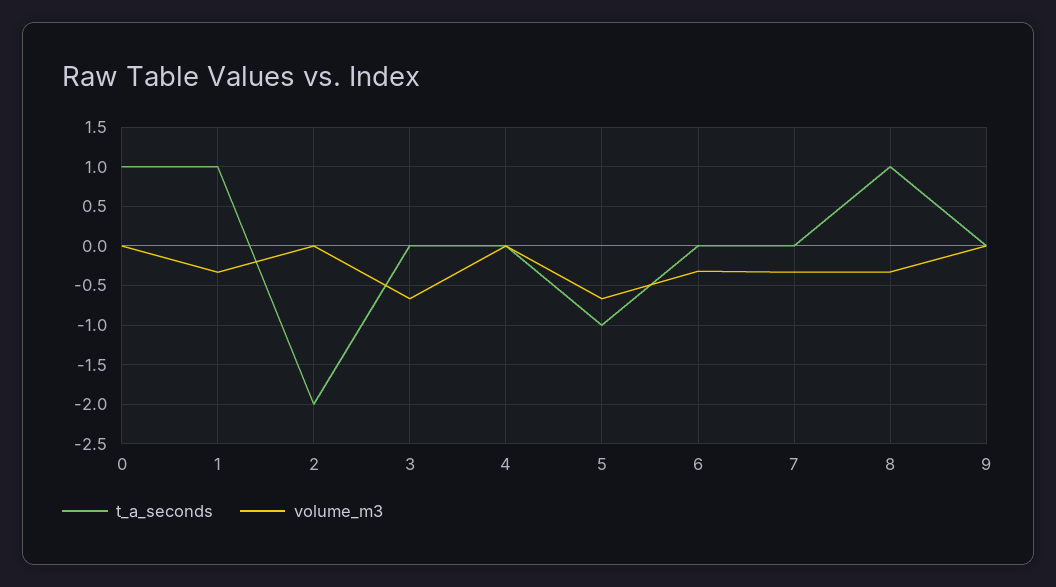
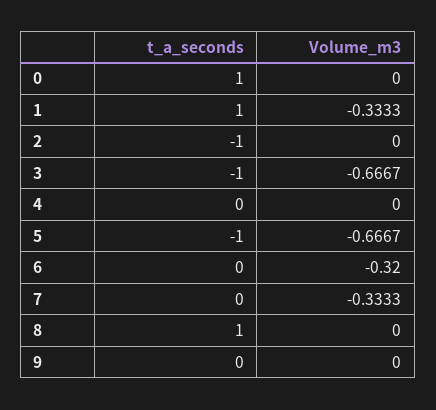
  {
    "t_a_seconds": {
      "0": 1,
      "1": 1,
-     "2": -2,
+     "2": -1,
-     "3": 0,
+     "3": -1,
      "4": 0,
      "5": -1,
      "6": 0,
      "7": 0,
      "8": 1,
      "9": 0
    },
    "volume_m3": {
      "0": 0,
      "1": -0.3333,
      "2": 0,
      "3": -0.6667,
      "4": 0,
      "5": -0.6667,
      "6": -0.32,
      "7": -0.3333,
-     "8": -0.3,
+     "8": 0,
      "9": 0
    }
  }

